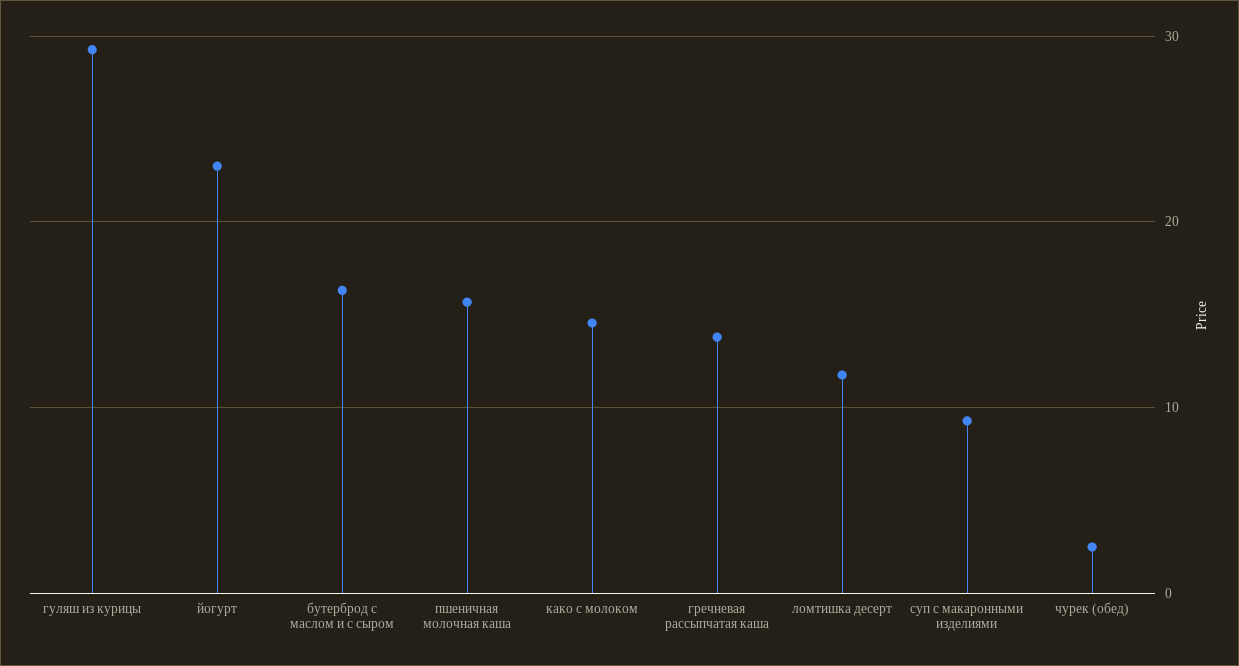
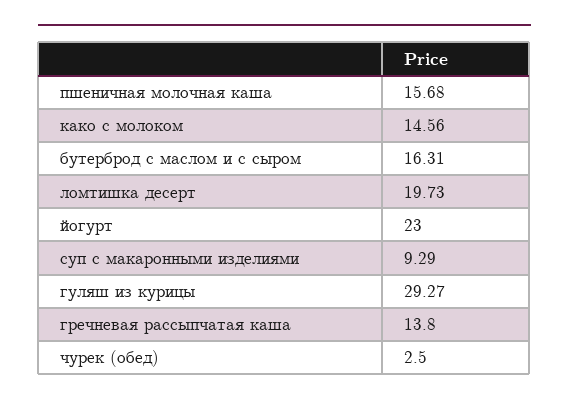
  {
    "гуляш из курицы": 29.27,
    "йогурт": 23,
    "бутерброд с маслом и с сыром": 16.31,
    "пшеничная молочная каша": 15.68,
    "како с молоком": 14.56,
    "гречневая рассыпчатая каша": 13.8,
-   "ломтишка десерт": 12,
+   "ломтишка десерт": 19.73,
    "суп с макаронными изделиями": 9.29,
    "чурек (обед)": 2.5
  }

